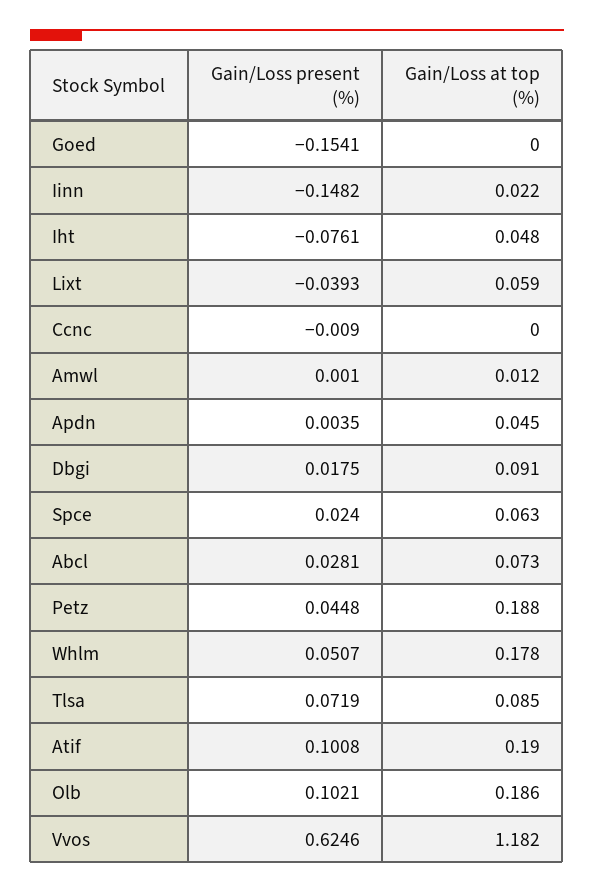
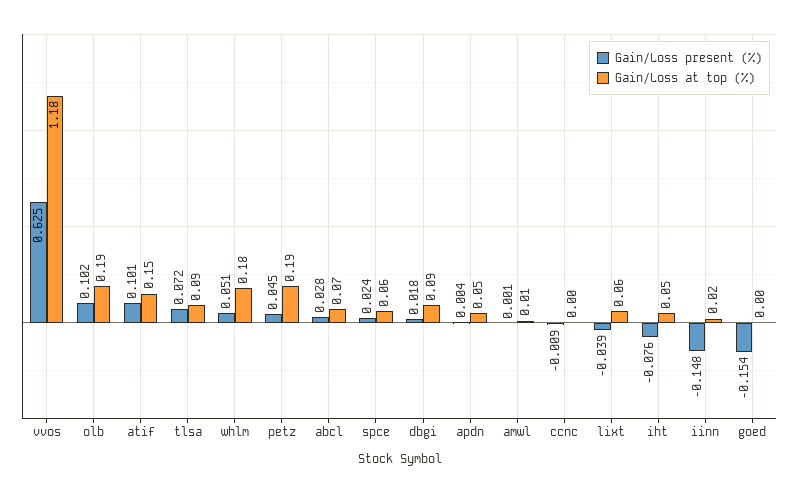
  {
    "Gain/Loss present (%)": {
      "Goed": -0.1541,
      "Iinn": -0.1482,
      "Iht": -0.0761,
      "Lixt": -0.0393,
      "Ccnc": -0.009,
      "Amwl": 0.001,
      "Apdn": 0.0035,
      "Dbgi": 0.0175,
      "Spce": 0.024,
      "Abcl": 0.0281,
      "Petz": 0.0448,
      "Whlm": 0.0507,
      "Tlsa": 0.0719,
      "Atif": 0.1008,
      "Olb": 0.1021,
      "Vvos": 0.6246
    },
    "Gain/Loss at top (%)": {
      "Goed": 0,
      "Iinn": 0.022,
      "Iht": 0.048,
      "Lixt": 0.059,
      "Ccnc": 0,
      "Amwl": 0.012,
      "Apdn": 0.045,
      "Dbgi": 0.091,
      "Spce": 0.063,
      "Abcl": 0.073,
      "Petz": 0.188,
      "Whlm": 0.178,
      "Tlsa": 0.085,
-     "Atif": 0.19,
+     "Atif": 0.15,
      "Olb": 0.186,
      "Vvos": 1.182
    }
  }

